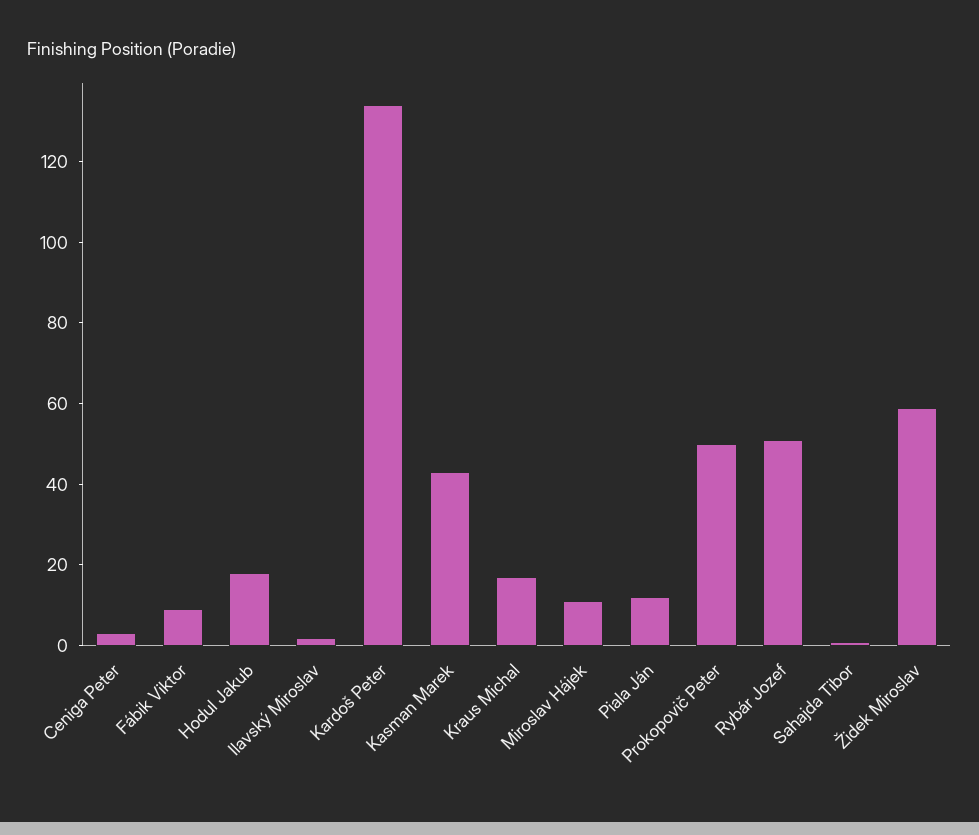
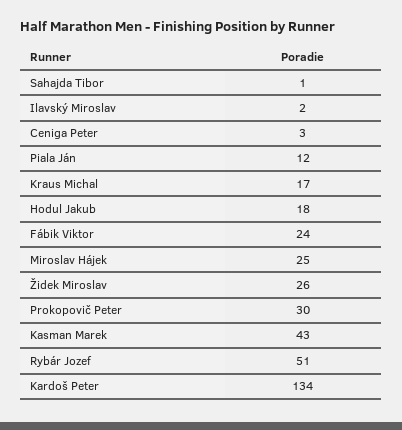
  {
    "Ceniga Peter": 3,
-   "Fábik Viktor": 10,
+   "Fábik Viktor": 24,
    "Hodul Jakub": 18,
    "Ilavský Miroslav": 2,
    "Kardoš Peter": 134,
    "Kasman Marek": 43,
    "Kraus Michal": 17,
-   "Miroslav Hájek": 10,
+   "Miroslav Hájek": 25,
    "Piala Ján": 12,
-   "Prokopovič Peter": 50,
+   "Prokopovič Peter": 30,
    "Rybár Jozef": 51,
    "Sahajda Tibor": 1,
-   "Židek Miroslav": 60
+   "Židek Miroslav": 26
  }

